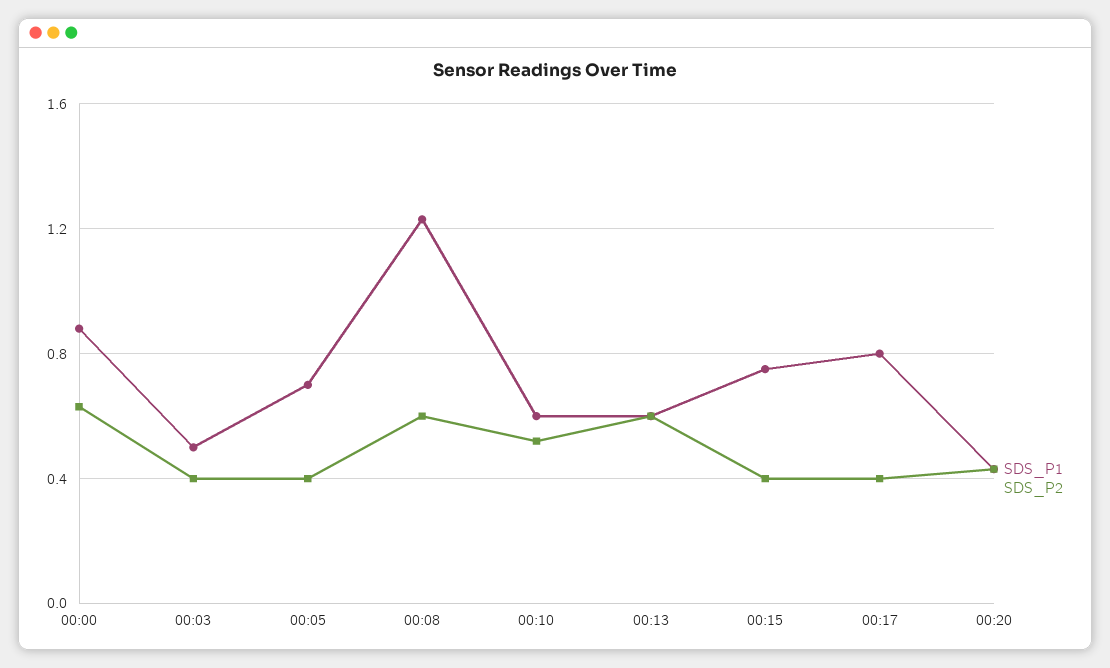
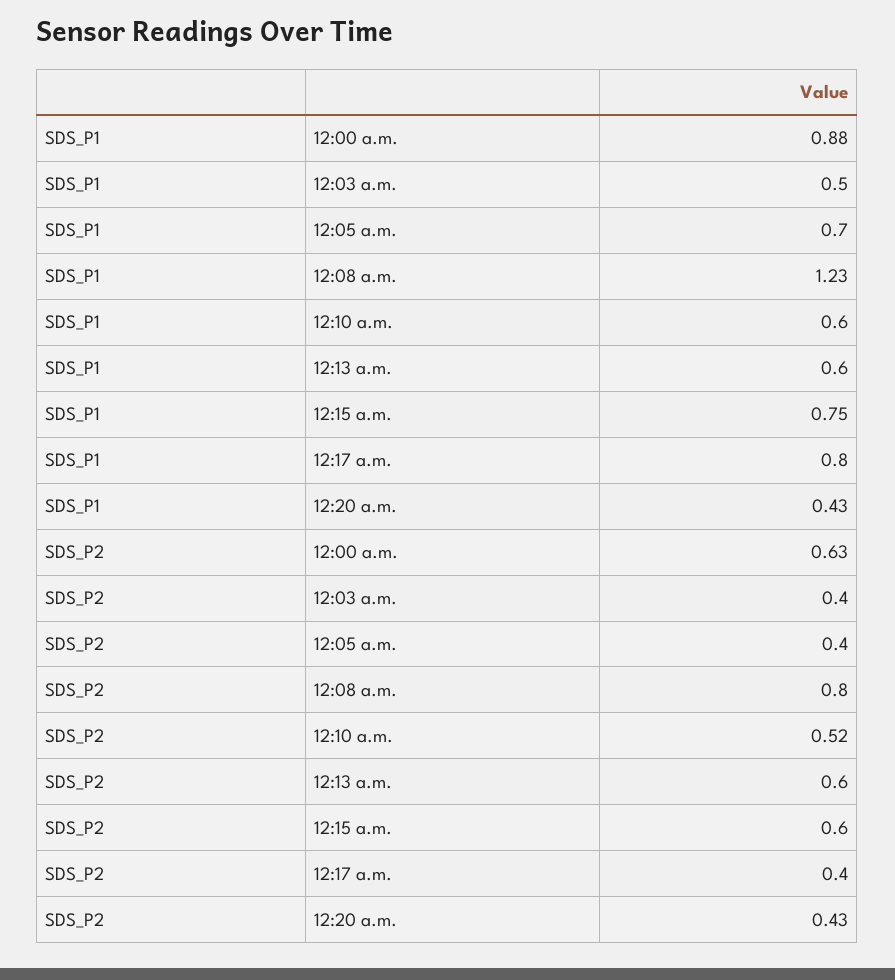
  {
    "SDS_P1": {
      "00:00": 0.88,
      "00:03": 0.5,
      "00:05": 0.7,
      "00:08": 1.23,
      "00:10": 0.6,
      "00:13": 0.6,
      "00:15": 0.75,
      "00:17": 0.8,
      "00:20": 0.43
    },
    "SDS_P2": {
      "00:00": 0.63,
      "00:03": 0.4,
      "00:05": 0.4,
-     "00:08": 0.6,
+     "00:08": 0.8,
      "00:10": 0.52,
      "00:13": 0.6,
-     "00:15": 0.4,
+     "00:15": 0.6,
      "00:17": 0.4,
      "00:20": 0.43
    }
  }

